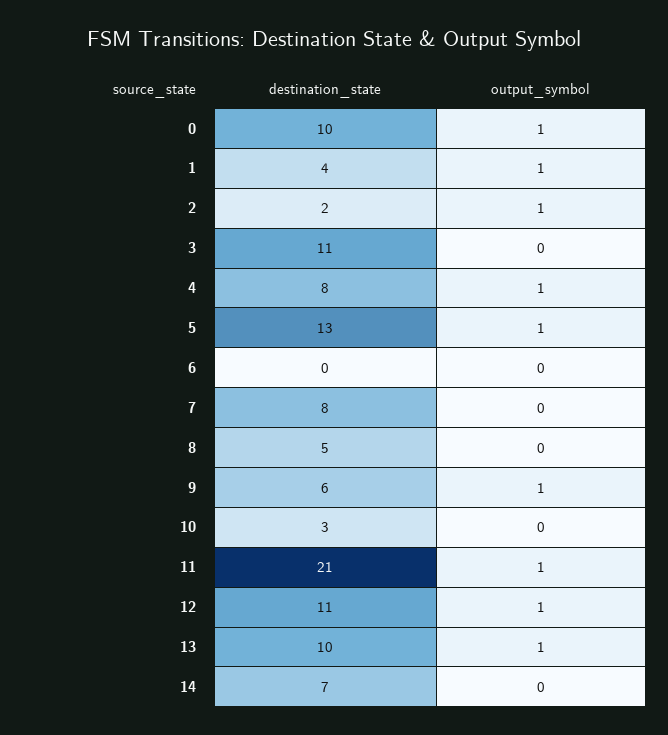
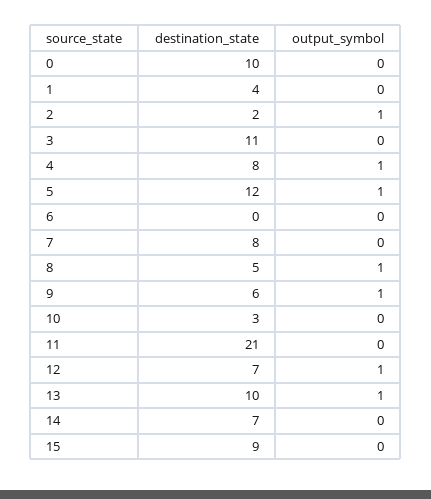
  {
    "destination_state": {
      "0": 10,
      "1": 4,
      "2": 2,
      "3": 11,
      "4": 8,
-     "5": 13,
+     "5": 12,
      "6": 0,
      "7": 8,
      "8": 5,
      "9": 6,
      "10": 3,
      "11": 21,
-     "12": 11,
+     "12": 7,
      "13": 10,
-     "14": 7
+     "14": 7,
+     "15": 9
    },
    "output_symbol": {
-     "0": 1,
+     "0": 0,
-     "1": 1,
+     "1": 0,
      "2": 1,
      "3": 0,
      "4": 1,
      "5": 1,
      "6": 0,
      "7": 0,
-     "8": 0,
+     "8": 1,
      "9": 1,
      "10": 0,
-     "11": 1,
+     "11": 0,
      "12": 1,
      "13": 1,
-     "14": 0
+     "14": 0,
+     "15": 0
    }
  }

